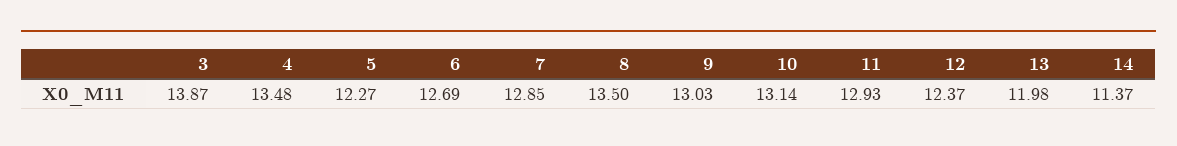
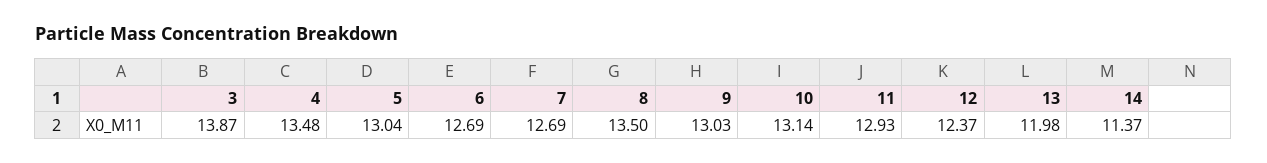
  {
    "3": 13.87,
    "4": 13.48,
-   "5": 12.27,
+   "5": 13.04,
    "6": 12.69,
-   "7": 12.85,
+   "7": 12.69,
    "8": 13.5,
    "9": 13.03,
    "10": 13.14,
    "11": 12.93,
    "12": 12.37,
    "13": 11.98,
    "14": 11.37
  }

